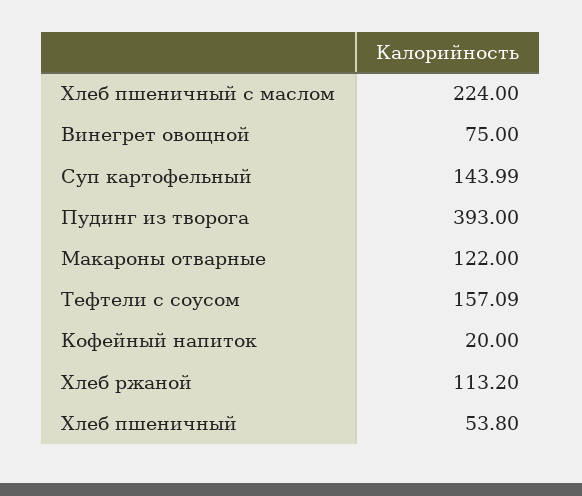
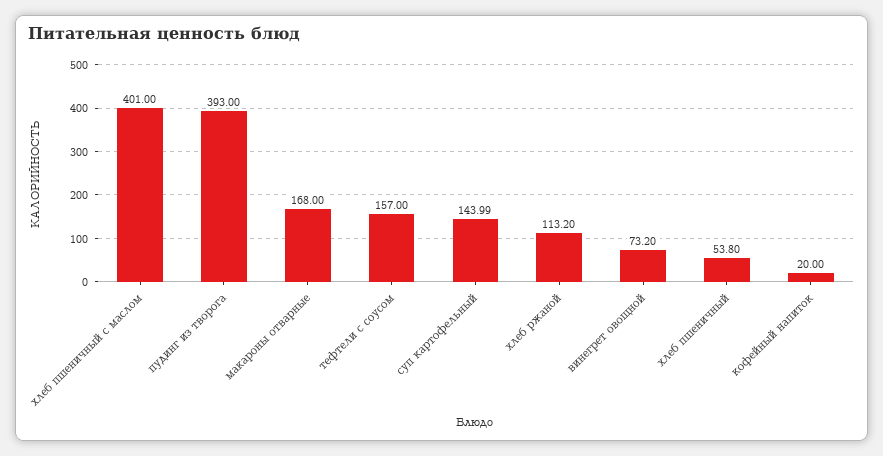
  {
-   "Хлеб пшеничный с маслом": 224,
+   "Хлеб пшеничный с маслом": 401,
-   "Винегрет овощной": 75,
+   "Винегрет овощной": 73.2,
    "Суп картофельный": 143.99,
    "Пудинг из творога": 393,
-   "Макароны отварные": 122,
+   "Макароны отварные": 168,
-   "Тефтели с соусом": 157.09,
+   "Тефтели с соусом": 157,
    "Кофейный напиток": 20,
    "Хлеб ржаной": 113.2,
    "Хлеб пшеничный": 53.8
  }

